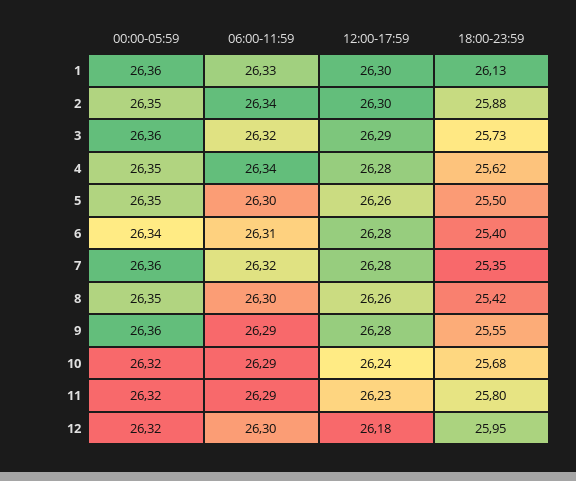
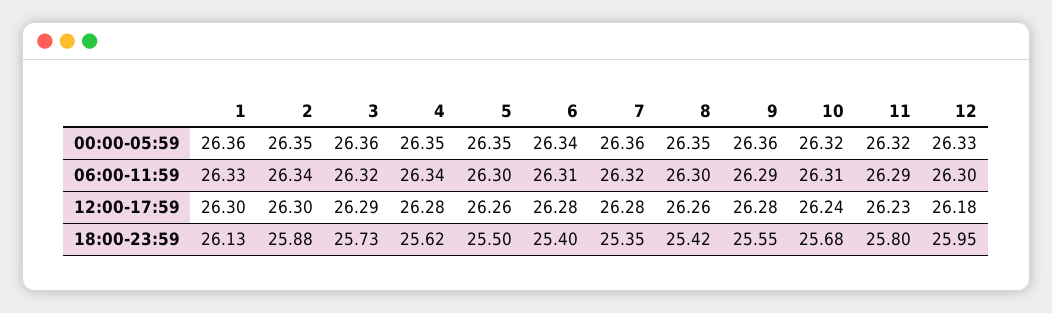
  {
    "00:00-05:59": {
      "1": 26.36,
      "2": 26.35,
      "3": 26.36,
      "4": 26.35,
      "5": 26.35,
      "6": 26.34,
      "7": 26.36,
      "8": 26.35,
      "9": 26.36,
      "10": 26.32,
      "11": 26.32,
-     "12": 26.32
+     "12": 26.33
    },
    "06:00-11:59": {
      "1": 26.33,
      "2": 26.34,
      "3": 26.32,
      "4": 26.34,
      "5": 26.3,
      "6": 26.31,
      "7": 26.32,
      "8": 26.3,
      "9": 26.29,
-     "10": 26.29,
+     "10": 26.31,
      "11": 26.29,
      "12": 26.3
    },
    "12:00-17:59": {
      "1": 26.3,
      "2": 26.3,
      "3": 26.29,
      "4": 26.28,
      "5": 26.26,
      "6": 26.28,
      "7": 26.28,
      "8": 26.26,
      "9": 26.28,
      "10": 26.24,
      "11": 26.23,
      "12": 26.18
    },
    "18:00-23:59": {
      "1": 26.13,
      "2": 25.88,
      "3": 25.73,
      "4": 25.62,
      "5": 25.5,
      "6": 25.4,
      "7": 25.35,
      "8": 25.42,
      "9": 25.55,
      "10": 25.68,
      "11": 25.8,
      "12": 25.95
    }
  }

